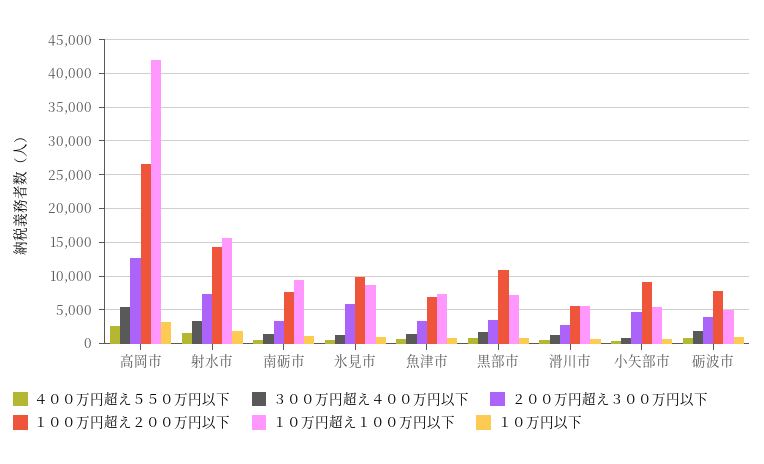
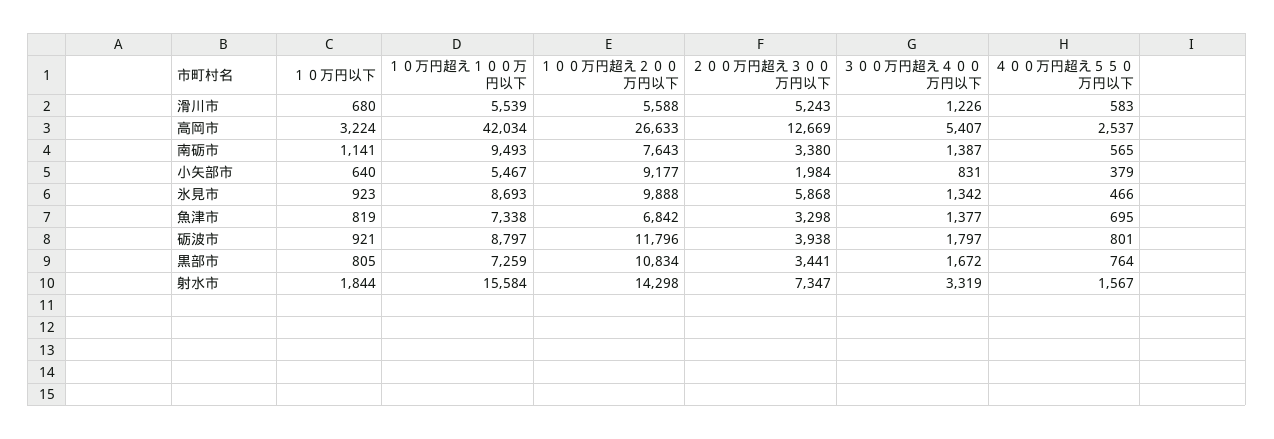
  {
    "４００万円超え５５０万円以下": {
      "高岡市": 2537,
      "射水市": 1567,
      "南砺市": 565,
      "氷見市": 466,
      "魚津市": 695,
      "黒部市": 764,
      "滑川市": 583,
      "小矢部市": 379,
      "砺波市": 801
    },
    "３００万円超え４００万円以下": {
      "高岡市": 5407,
      "射水市": 3319,
      "南砺市": 1387,
      "氷見市": 1342,
      "魚津市": 1377,
      "黒部市": 1672,
      "滑川市": 1226,
      "小矢部市": 831,
      "砺波市": 1797
    },
    "２００万円超え３００万円以下": {
      "高岡市": 12669,
      "射水市": 7347,
      "南砺市": 3380,
      "氷見市": 5868,
      "魚津市": 3298,
      "黒部市": 3441,
-     "滑川市": 3000,
+     "滑川市": 5243,
-     "小矢部市": 5000,
+     "小矢部市": 1984,
      "砺波市": 3938
    },
    "１００万円超え２００万円以下": {
      "高岡市": 26633,
      "射水市": 14298,
      "南砺市": 7643,
      "氷見市": 9888,
      "魚津市": 6842,
      "黒部市": 10834,
      "滑川市": 5588,
      "小矢部市": 9177,
-     "砺波市": 8000
+     "砺波市": 11796
    },
    "１０万円超え１００万円以下": {
      "高岡市": 42034,
      "射水市": 15584,
      "南砺市": 9493,
      "氷見市": 8693,
      "魚津市": 7338,
      "黒部市": 7259,
      "滑川市": 5539,
      "小矢部市": 5467,
-     "砺波市": 5000
+     "砺波市": 8797
    },
    "１０万円以下": {
      "高岡市": 3224,
      "射水市": 1844,
      "南砺市": 1141,
      "氷見市": 923,
      "魚津市": 819,
      "黒部市": 805,
      "滑川市": 680,
      "小矢部市": 640,
      "砺波市": 921
    }
  }

